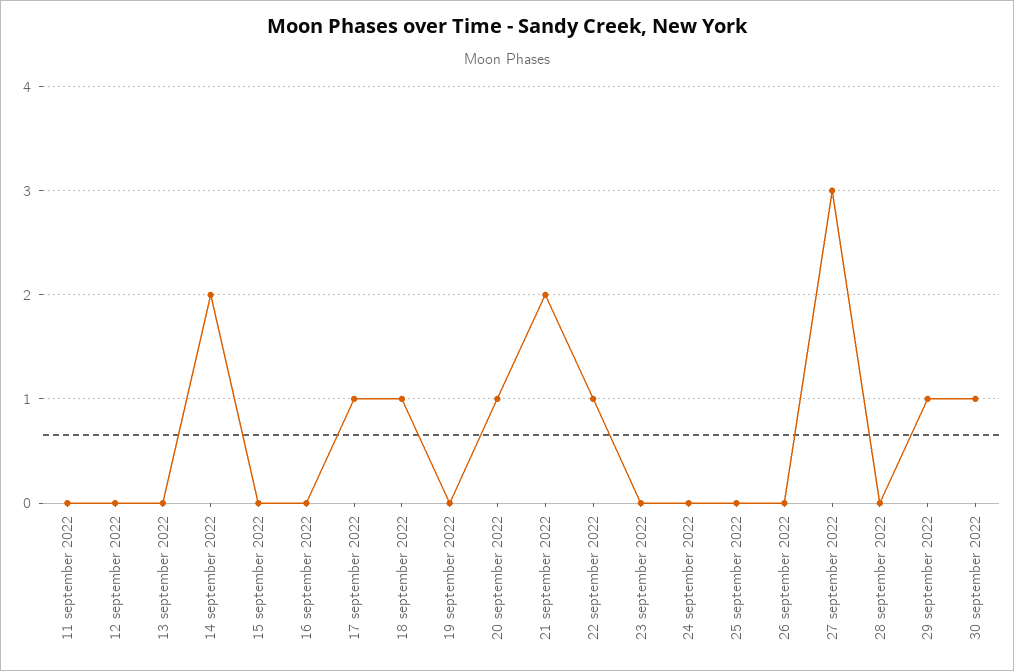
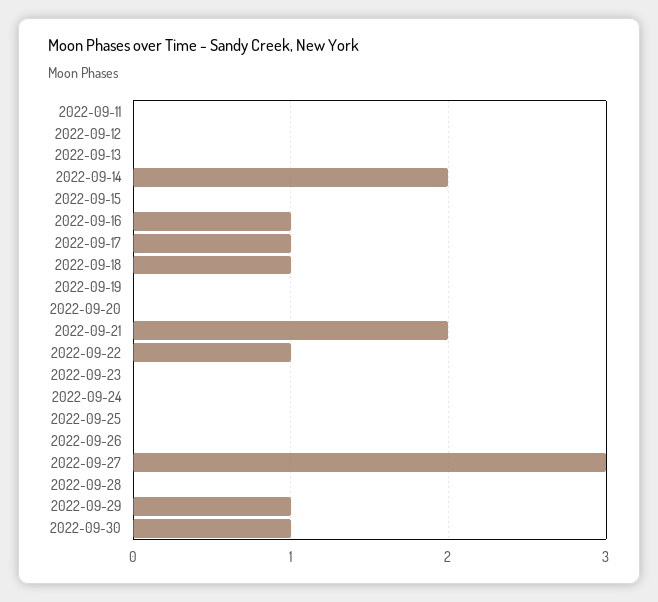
  {
    "11 september 2022": 0,
    "12 september 2022": 0,
    "13 september 2022": 0,
    "14 september 2022": 2,
    "15 september 2022": 0,
-   "16 september 2022": 0,
+   "16 september 2022": 1,
    "17 september 2022": 1,
    "18 september 2022": 1,
    "19 september 2022": 0,
-   "20 september 2022": 1,
+   "20 september 2022": 0,
    "21 september 2022": 2,
    "22 september 2022": 1,
    "23 september 2022": 0,
    "24 september 2022": 0,
    "25 september 2022": 0,
    "26 september 2022": 0,
    "27 september 2022": 3,
    "28 september 2022": 0,
    "29 september 2022": 1,
    "30 september 2022": 1
  }

